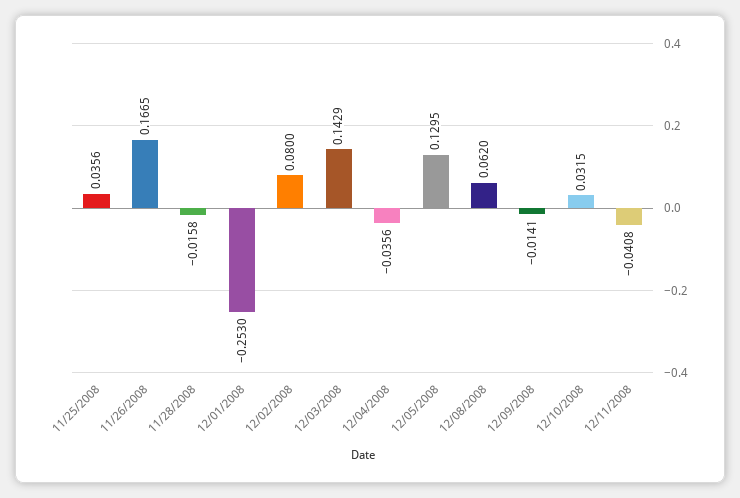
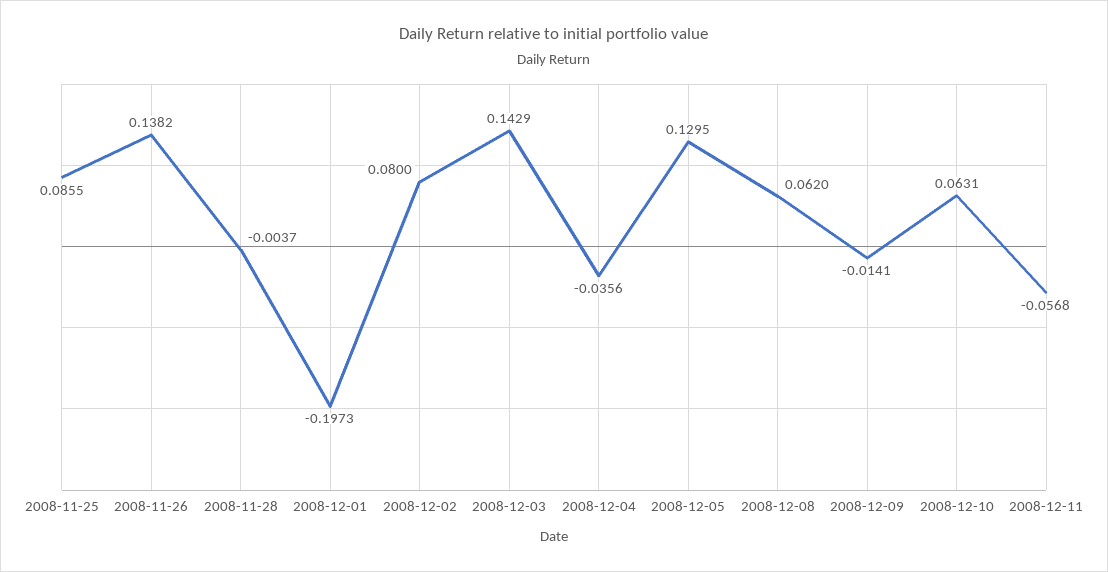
  {
-   "11/25/2008": 0.0356,
+   "11/25/2008": 0.0855,
-   "11/26/2008": 0.1665,
+   "11/26/2008": 0.1382,
-   "11/28/2008": -0.0158,
+   "11/28/2008": -0.0037,
-   "12/01/2008": -0.253,
+   "12/01/2008": -0.1973,
    "12/02/2008": 0.08,
    "12/03/2008": 0.1429,
    "12/04/2008": -0.0356,
    "12/05/2008": 0.1295,
    "12/08/2008": 0.062,
    "12/09/2008": -0.0141,
-   "12/10/2008": 0.0315,
+   "12/10/2008": 0.0631,
-   "12/11/2008": -0.0408
+   "12/11/2008": -0.0568
  }

